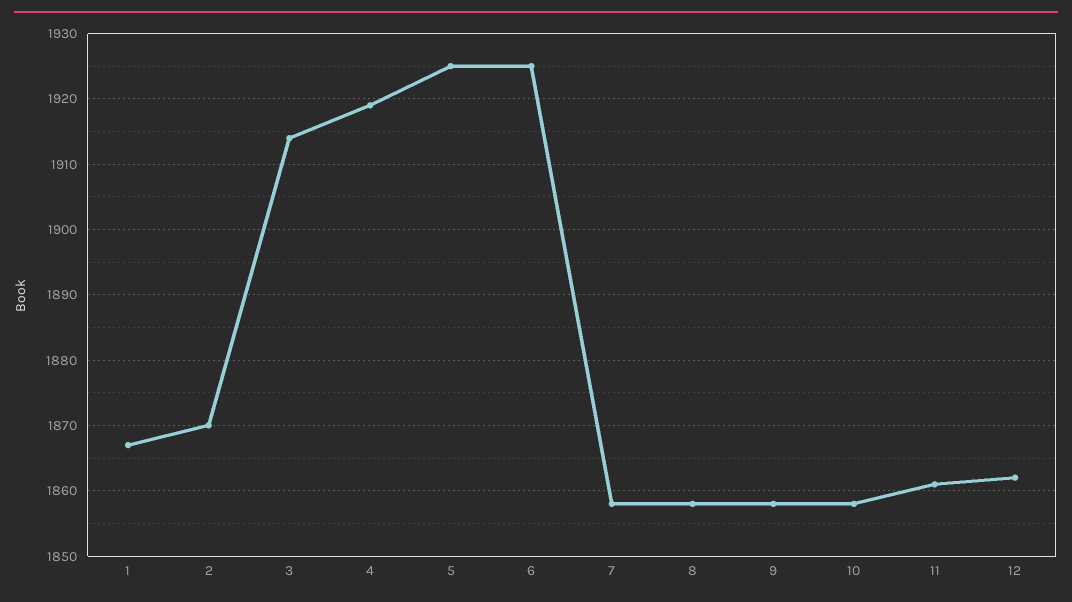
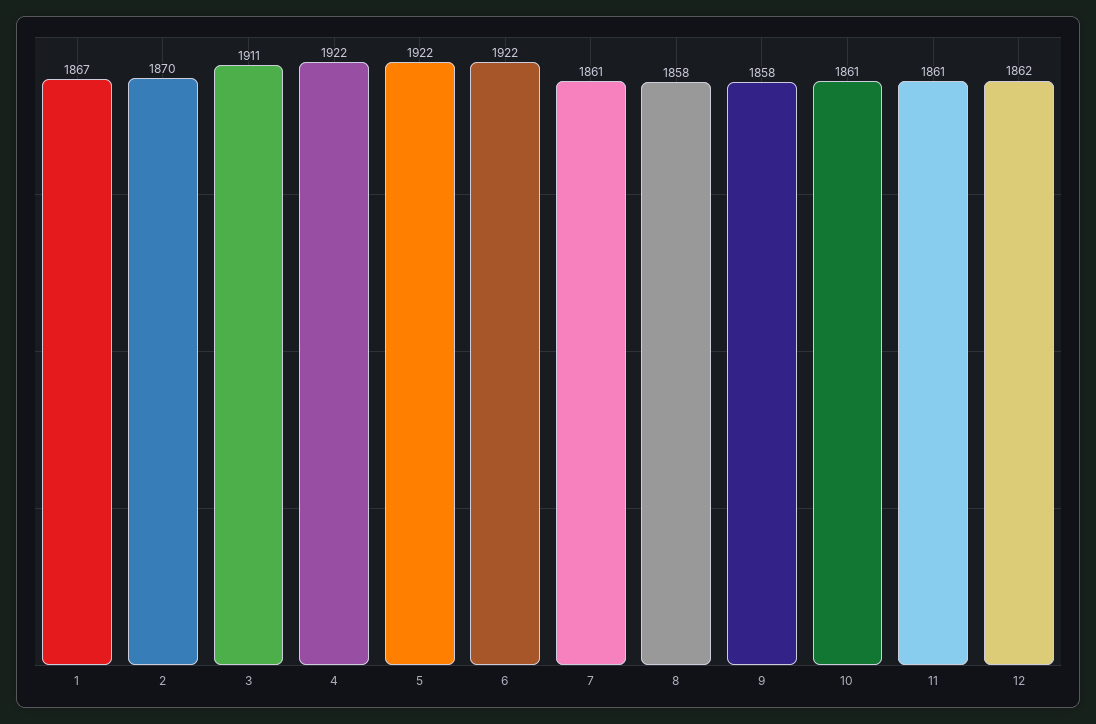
  {
    "1": 1867,
    "2": 1870,
-   "3": 1914,
+   "3": 1911,
-   "4": 1919,
+   "4": 1922,
-   "5": 1925,
+   "5": 1922,
-   "6": 1925,
+   "6": 1922,
-   "7": 1858,
+   "7": 1861,
    "8": 1858,
    "9": 1858,
-   "10": 1858,
+   "10": 1861,
    "11": 1861,
    "12": 1862
  }

